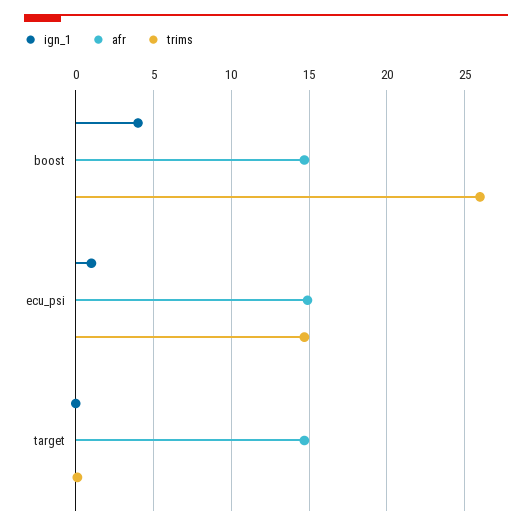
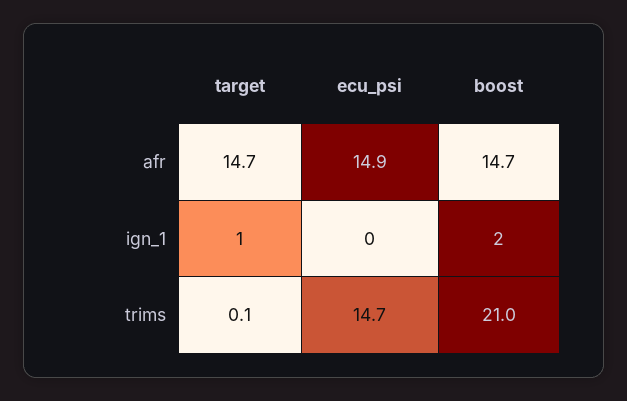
  {
    "ign_1": {
-     "boost": 4,
+     "boost": 2,
-     "ecu_psi": 1,
+     "ecu_psi": 0,
-     "target": 0
+     "target": 1
    },
    "afr": {
      "boost": 14.7,
      "ecu_psi": 14.9,
      "target": 14.7
    },
    "trims": {
-     "boost": 26,
+     "boost": 21,
      "ecu_psi": 14.7,
      "target": 0.1
    }
  }

